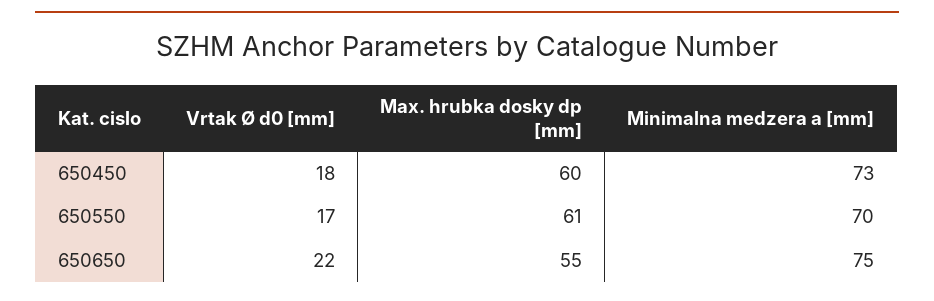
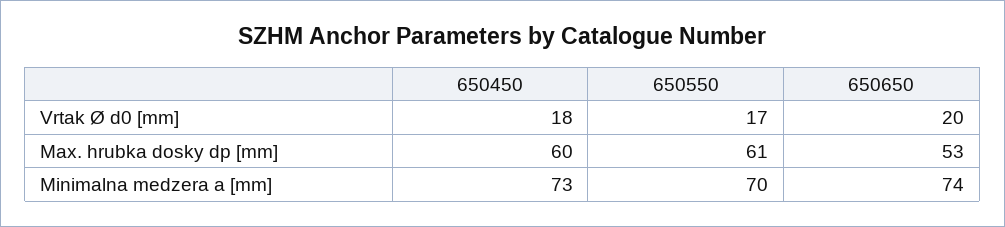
  {
    "Vrtak Ø d0 [mm]": {
      "650450": 18,
      "650550": 17,
-     "650650": 22
+     "650650": 20
    },
    "Max. hrubka dosky dp [mm]": {
      "650450": 60,
      "650550": 61,
-     "650650": 55
+     "650650": 53
    },
    "Minimalna medzera a [mm]": {
      "650450": 73,
      "650550": 70,
-     "650650": 75
+     "650650": 74
    }
  }

